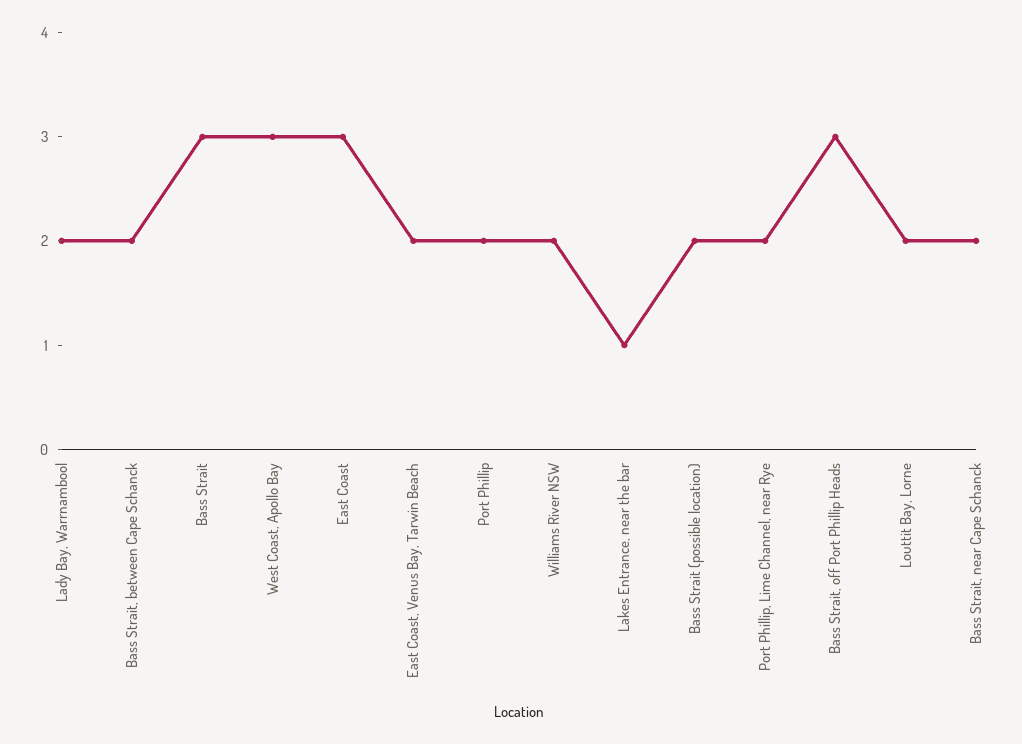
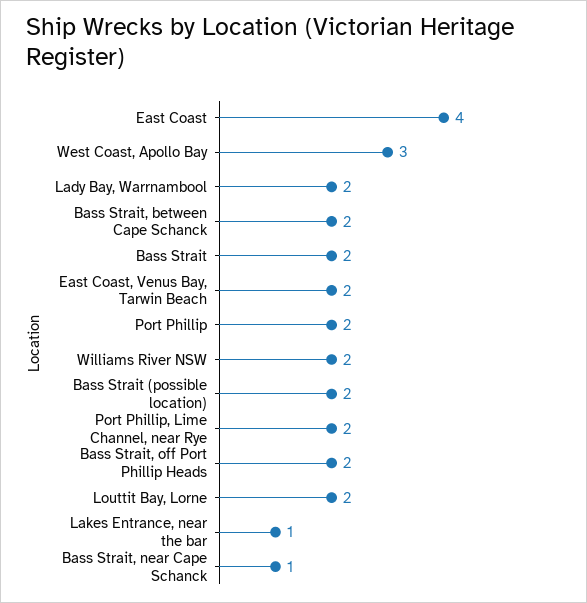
  {
    "Lady Bay, Warrnambool": 2,
    "Bass Strait, between Cape Schanck": 2,
-   "Bass Strait": 3,
+   "Bass Strait": 2,
    "West Coast, Apollo Bay": 3,
-   "East Coast": 3,
+   "East Coast": 4,
    "East Coast, Venus Bay, Tarwin Beach": 2,
    "Port Phillip": 2,
    "Williams River NSW": 2,
    "Lakes Entrance, near the bar": 1,
    "Bass Strait (possible location)": 2,
    "Port Phillip, Lime Channel, near Rye": 2,
-   "Bass Strait, off Port Phillip Heads": 3,
+   "Bass Strait, off Port Phillip Heads": 2,
    "Louttit Bay, Lorne": 2,
-   "Bass Strait, near Cape Schanck": 2
+   "Bass Strait, near Cape Schanck": 1
  }

